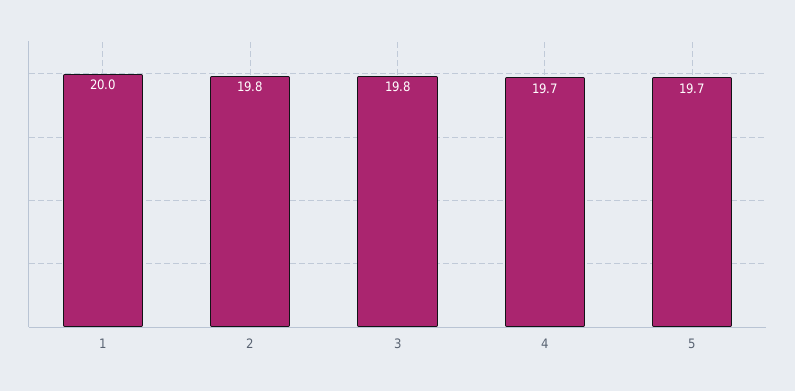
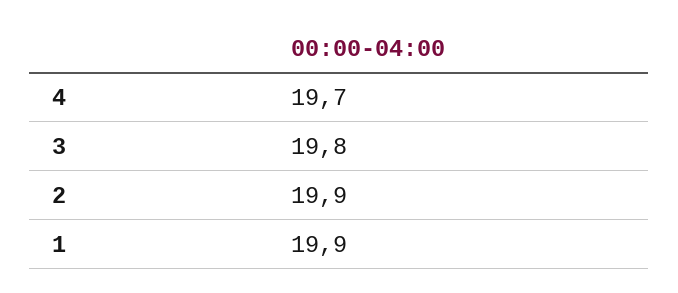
  {
-   "1": 20,
+   "1": 19.9,
-   "2": 19.8,
+   "2": 19.9,
    "3": 19.8,
-   "4": 19.7,
+   "4": 19.7
-   "5": 19.7
  }

